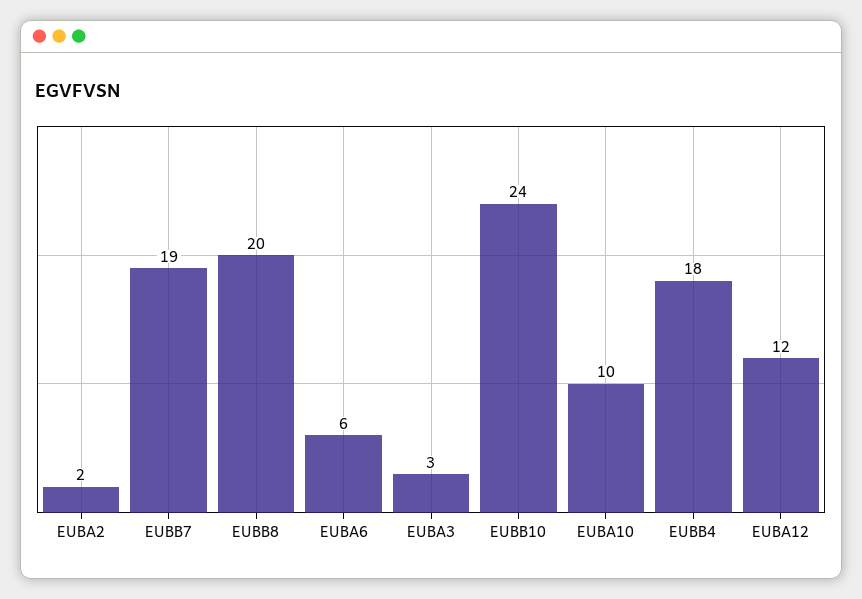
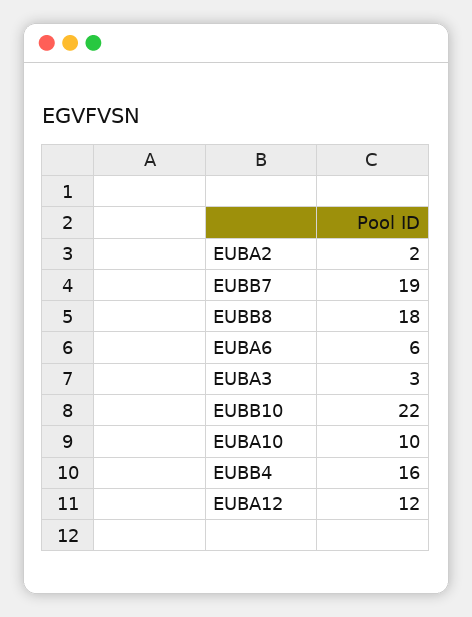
  {
    "EUBA2": 2,
    "EUBB7": 19,
-   "EUBB8": 20,
+   "EUBB8": 18,
    "EUBA6": 6,
    "EUBA3": 3,
-   "EUBB10": 24,
+   "EUBB10": 22,
    "EUBA10": 10,
-   "EUBB4": 18,
+   "EUBB4": 16,
    "EUBA12": 12
  }

